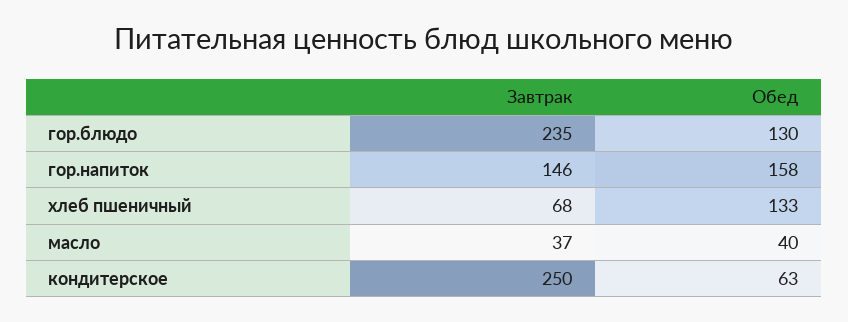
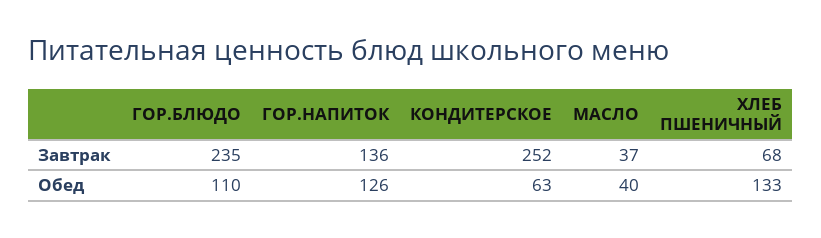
  {
    "Завтрак": {
      "гор.блюдо": 235,
-     "гор.напиток": 146,
+     "гор.напиток": 136,
      "хлеб пшеничный": 68,
      "масло": 37,
-     "кондитерское": 250
+     "кондитерское": 252
    },
    "Обед": {
-     "гор.блюдо": 130,
+     "гор.блюдо": 110,
-     "гор.напиток": 158,
+     "гор.напиток": 126,
      "хлеб пшеничный": 133,
      "масло": 40,
      "кондитерское": 63
    }
  }

